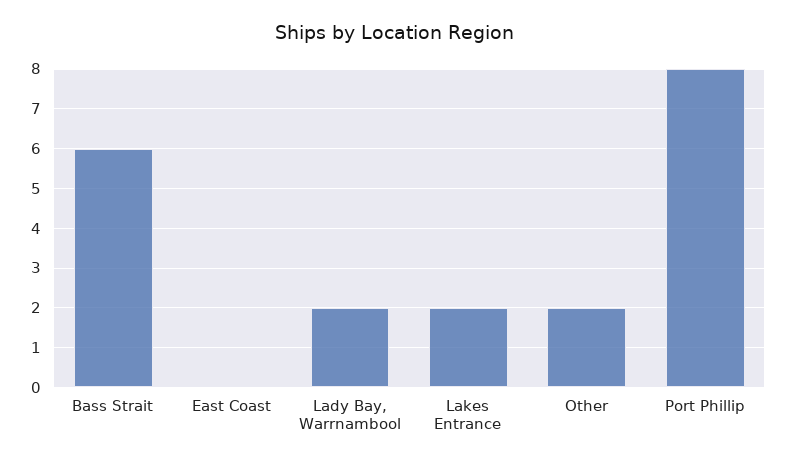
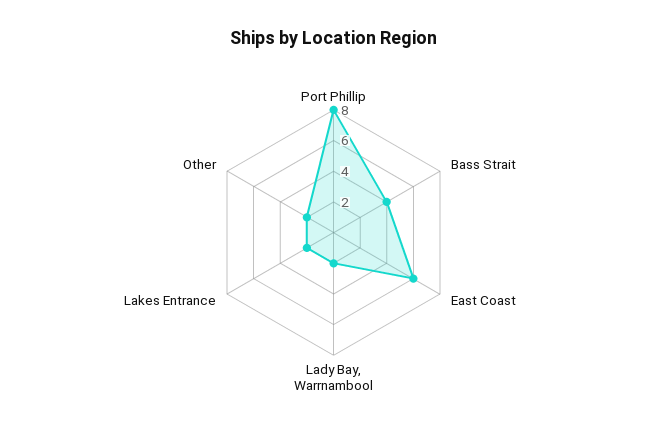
  {
-   "Bass Strait": 6,
+   "Bass Strait": 4,
-   "East Coast": 0,
+   "East Coast": 6,
    "Lady Bay, Warrnambool": 2,
    "Lakes Entrance": 2,
    "Other": 2,
    "Port Phillip": 8
  }

